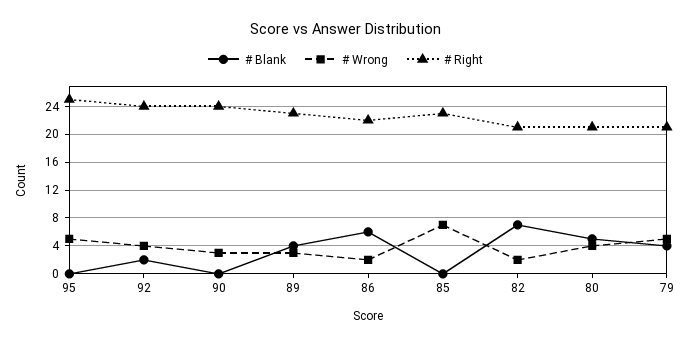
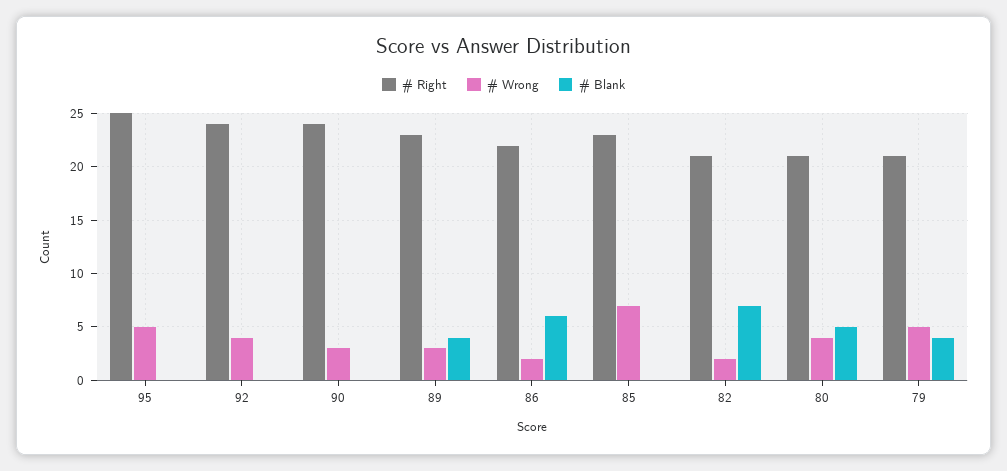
  {
    "# Blank": {
      "95": 0,
-     "92": 2,
+     "92": 0,
      "90": 0,
      "89": 4,
      "86": 6,
      "85": 0,
      "82": 7,
      "80": 5,
      "79": 4
    },
    "# Wrong": {
      "95": 5,
      "92": 4,
      "90": 3,
      "89": 3,
      "86": 2,
      "85": 7,
      "82": 2,
      "80": 4,
      "79": 5
    },
    "# Right": {
      "95": 25,
      "92": 24,
      "90": 24,
      "89": 23,
      "86": 22,
      "85": 23,
      "82": 21,
      "80": 21,
      "79": 21
    }
  }

